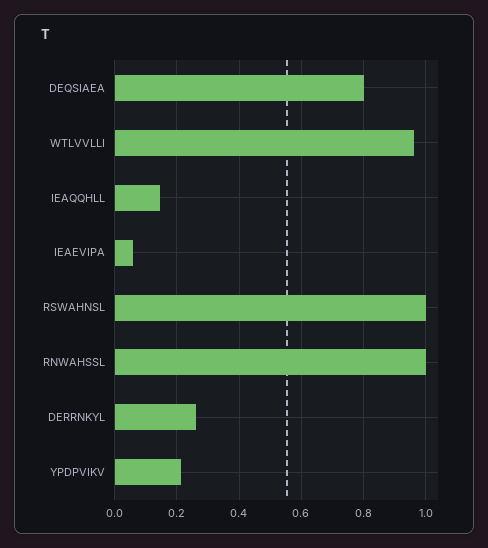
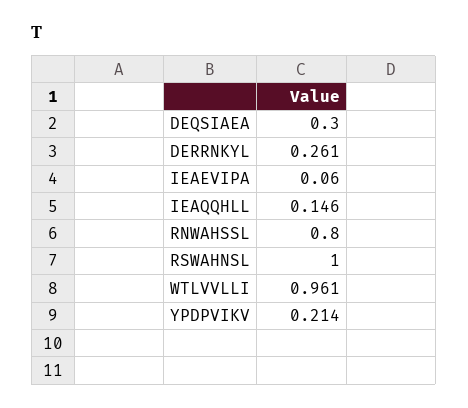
  {
-   "DEQSIAEA": 0.8,
+   "DEQSIAEA": 0.3,
    "WTLVVLLI": 0.961,
    "IEAQQHLL": 0.146,
    "IEAEVIPA": 0.06,
    "RSWAHNSL": 1,
-   "RNWAHSSL": 1,
+   "RNWAHSSL": 0.8,
    "DERRNKYL": 0.261,
    "YPDPVIKV": 0.214
  }

